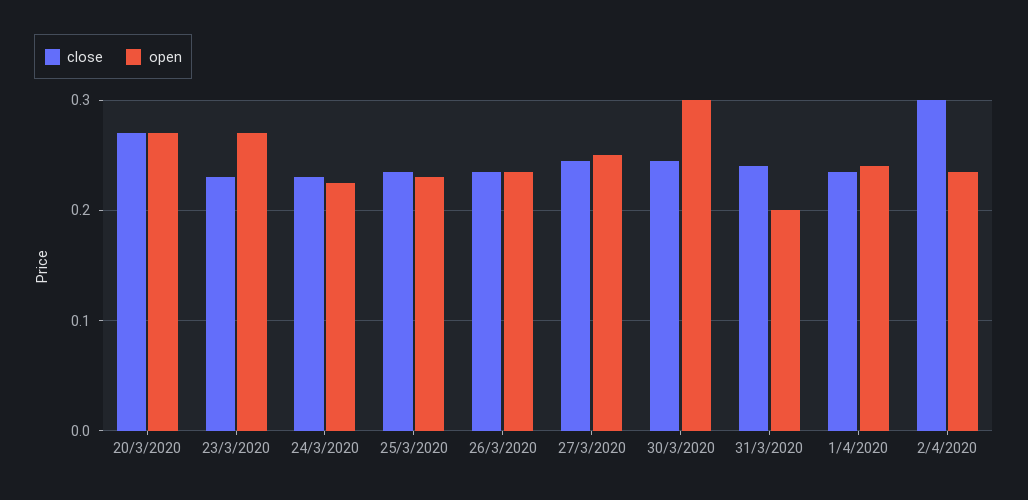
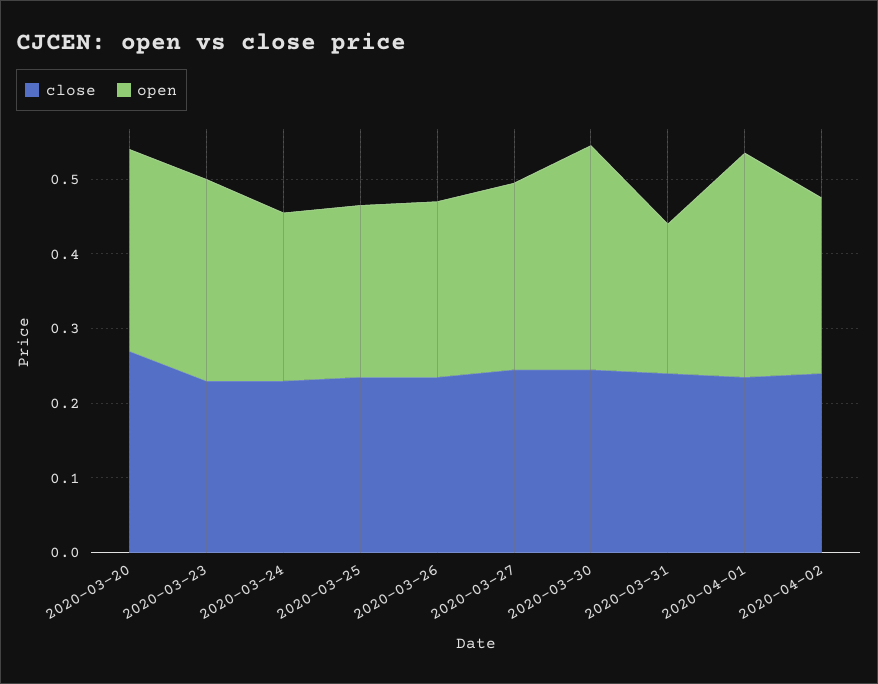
  {
    "close": {
      "20/3/2020": 0.27,
      "23/3/2020": 0.23,
      "24/3/2020": 0.23,
      "25/3/2020": 0.24,
      "26/3/2020": 0.24,
      "27/3/2020": 0.25,
      "30/3/2020": 0.25,
      "31/3/2020": 0.24,
      "1/4/2020": 0.24,
-     "2/4/2020": 0.3
+     "2/4/2020": 0.24
    },
    "open": {
      "20/3/2020": 0.27,
      "23/3/2020": 0.27,
      "24/3/2020": 0.23,
      "25/3/2020": 0.23,
      "26/3/2020": 0.24,
      "27/3/2020": 0.25,
      "30/3/2020": 0.3,
      "31/3/2020": 0.2,
-     "1/4/2020": 0.24,
+     "1/4/2020": 0.3,
      "2/4/2020": 0.24
    }
  }

